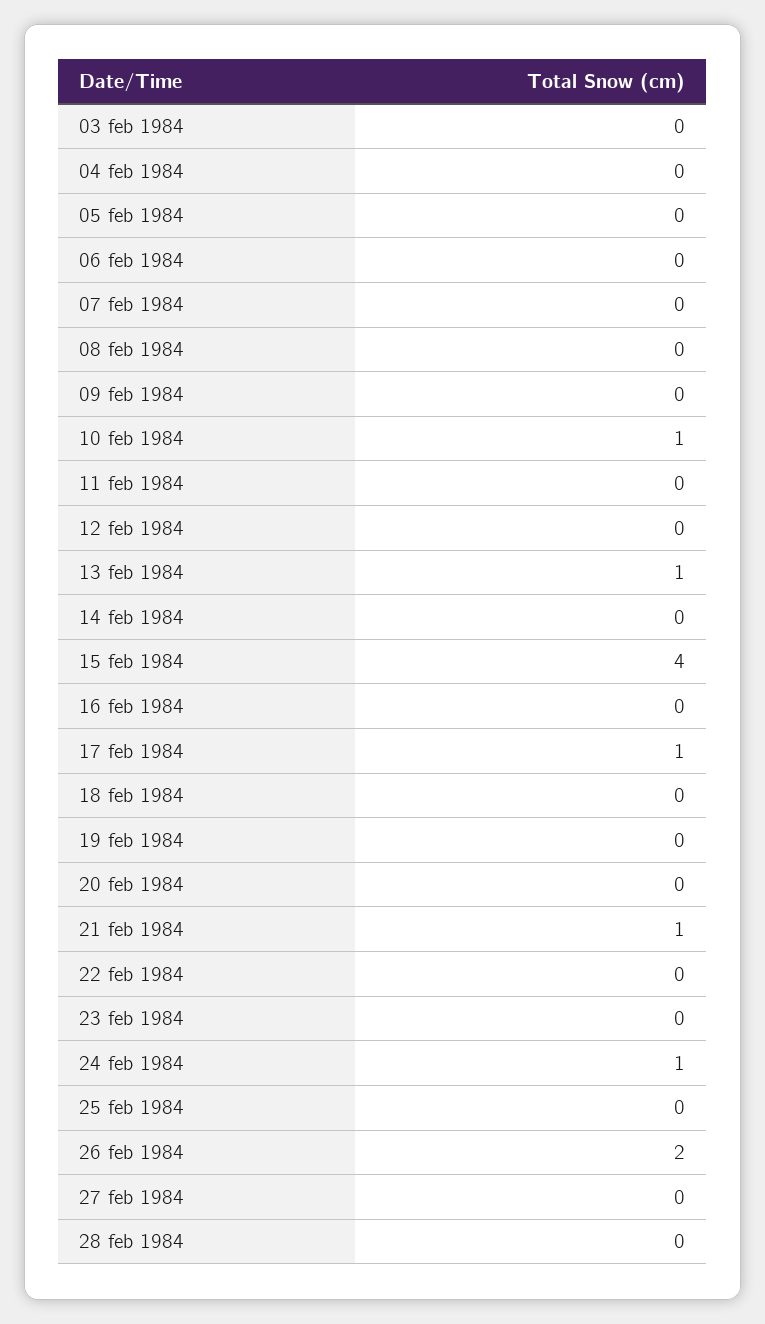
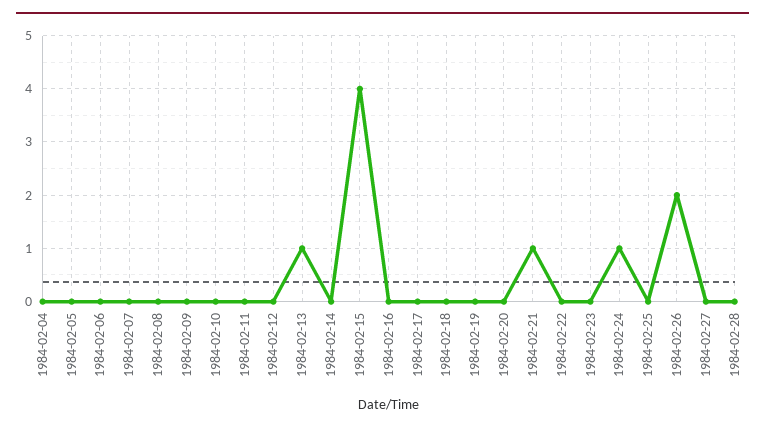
  {
-   "03 feb 1984": 0,
    "04 feb 1984": 0,
    "05 feb 1984": 0,
    "06 feb 1984": 0,
    "07 feb 1984": 0,
    "08 feb 1984": 0,
    "09 feb 1984": 0,
-   "10 feb 1984": 1,
+   "10 feb 1984": 0,
    "11 feb 1984": 0,
    "12 feb 1984": 0,
    "13 feb 1984": 1,
    "14 feb 1984": 0,
    "15 feb 1984": 4,
    "16 feb 1984": 0,
-   "17 feb 1984": 1,
+   "17 feb 1984": 0,
    "18 feb 1984": 0,
    "19 feb 1984": 0,
    "20 feb 1984": 0,
    "21 feb 1984": 1,
    "22 feb 1984": 0,
    "23 feb 1984": 0,
    "24 feb 1984": 1,
    "25 feb 1984": 0,
    "26 feb 1984": 2,
    "27 feb 1984": 0,
    "28 feb 1984": 0
  }

